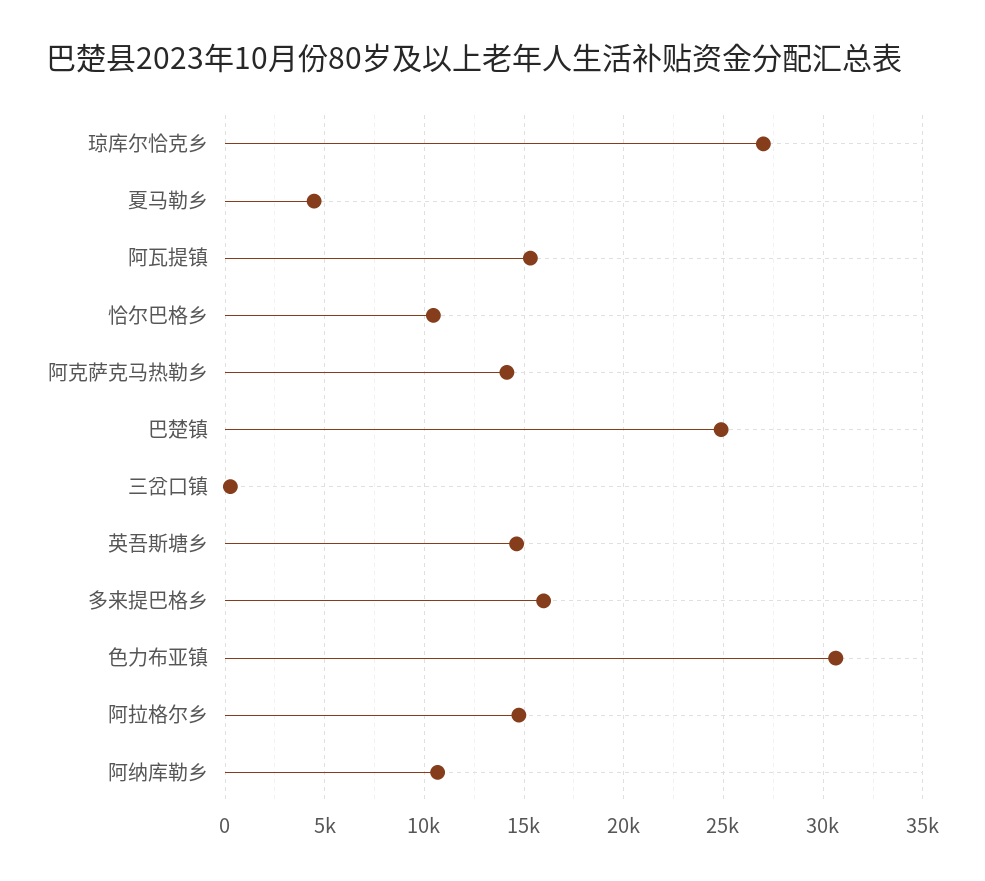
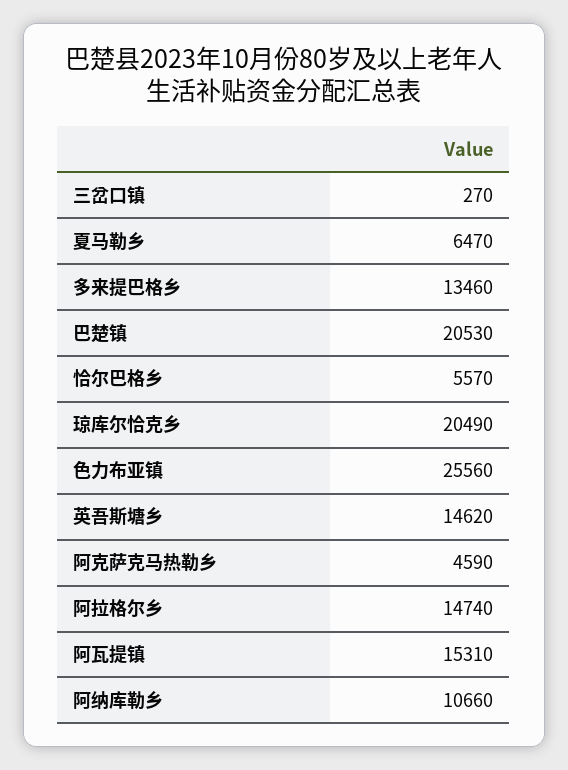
  {
-   "琼库尔恰克乡": 27000,
+   "琼库尔恰克乡": 20490,
-   "夏马勒乡": 4500,
+   "夏马勒乡": 6470,
    "阿瓦提镇": 15310,
-   "恰尔巴格乡": 10500,
+   "恰尔巴格乡": 5570,
-   "阿克萨克马热勒乡": 14000,
+   "阿克萨克马热勒乡": 4590,
-   "巴楚镇": 25000,
+   "巴楚镇": 20530,
    "三岔口镇": 270,
    "英吾斯塘乡": 14620,
-   "多来提巴格乡": 16000,
+   "多来提巴格乡": 13460,
-   "色力布亚镇": 30500,
+   "色力布亚镇": 25560,
    "阿拉格尔乡": 14740,
    "阿纳库勒乡": 10660
  }

